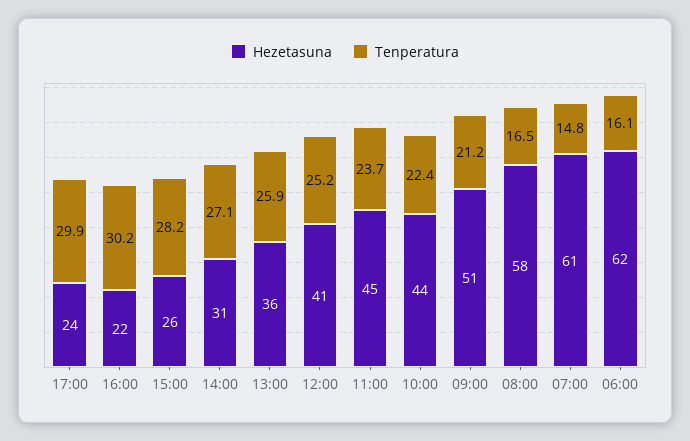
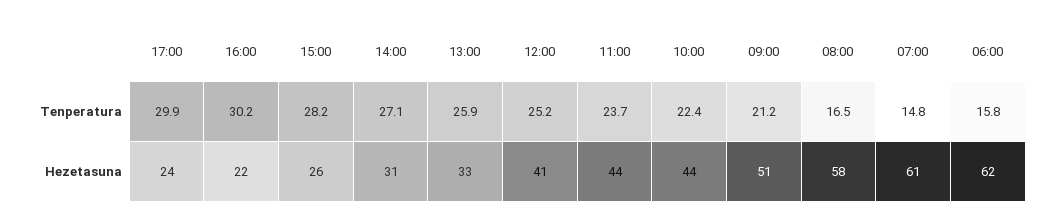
  {
    "Hezetasuna": {
      "17:00": 24,
      "16:00": 22,
      "15:00": 26,
      "14:00": 31,
-     "13:00": 36,
+     "13:00": 33,
      "12:00": 41,
-     "11:00": 45,
+     "11:00": 44,
      "10:00": 44,
      "09:00": 51,
      "08:00": 58,
      "07:00": 61,
      "06:00": 62
    },
    "Tenperatura": {
      "17:00": 29.9,
      "16:00": 30.2,
      "15:00": 28.2,
      "14:00": 27.1,
      "13:00": 25.9,
      "12:00": 25.2,
      "11:00": 23.7,
      "10:00": 22.4,
      "09:00": 21.2,
      "08:00": 16.5,
      "07:00": 14.8,
-     "06:00": 16.1
+     "06:00": 15.8
    }
  }

